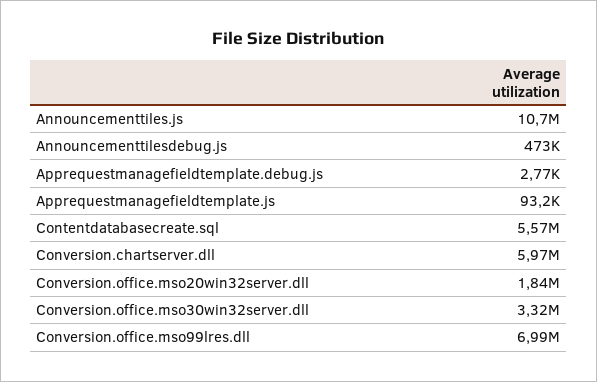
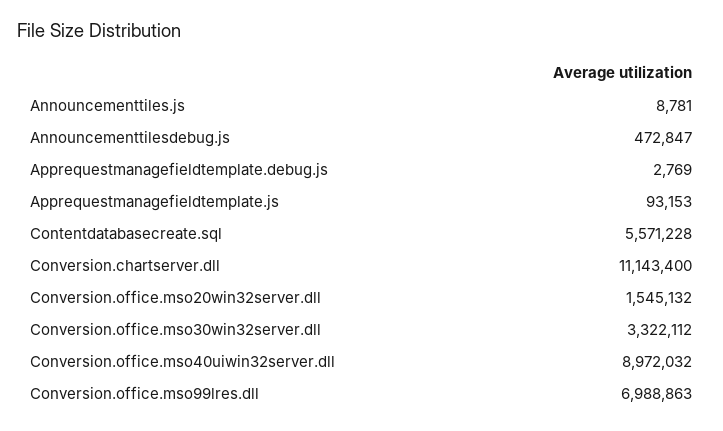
  {
-   "Announcementtiles.js": 10700000,
+   "Announcementtiles.js": 8781,
    "Announcementtilesdebug.js": 472847,
    "Apprequestmanagefieldtemplate.debug.js": 2769,
    "Apprequestmanagefieldtemplate.js": 93153,
    "Contentdatabasecreate.sql": 5571228,
-   "Conversion.chartserver.dll": 5970000,
+   "Conversion.chartserver.dll": 11143400,
-   "Conversion.office.mso20win32server.dll": 1840000,
+   "Conversion.office.mso20win32server.dll": 1545132,
    "Conversion.office.mso30win32server.dll": 3322112,
-   "Conversion.office.mso99lres.dll": 6988863
+   "Conversion.office.mso99lres.dll": 6988863,
+   "Conversion.office.mso40uiwin32server.dll": 8972032
  }

